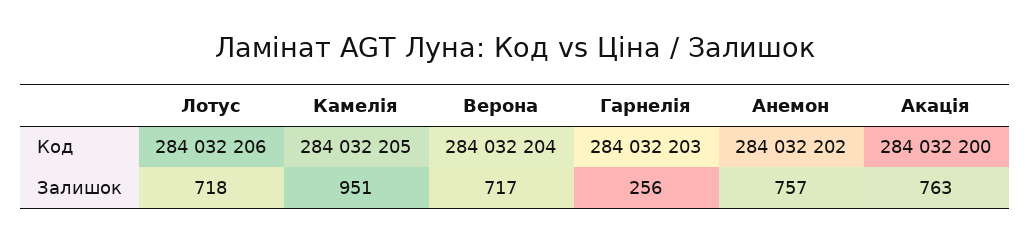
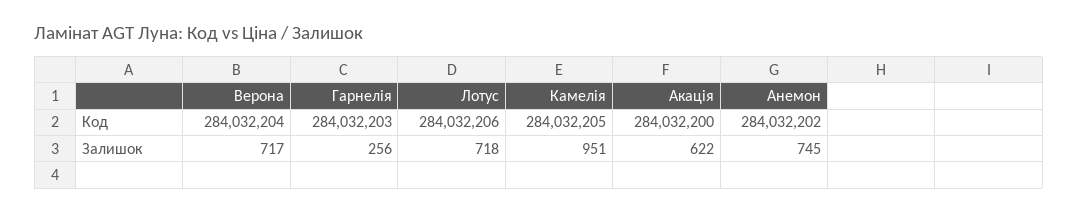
  {
    "Лотус": {
      "Код": 284032206,
      "Залишок": 718
    },
    "Камелія": {
      "Код": 284032205,
      "Залишок": 951
    },
    "Верона": {
      "Код": 284032204,
      "Залишок": 717
    },
    "Гарнелія": {
      "Код": 284032203,
      "Залишок": 256
    },
    "Анемон": {
      "Код": 284032202,
-     "Залишок": 757
+     "Залишок": 745
    },
    "Акація": {
      "Код": 284032200,
-     "Залишок": 763
+     "Залишок": 622
    }
  }

